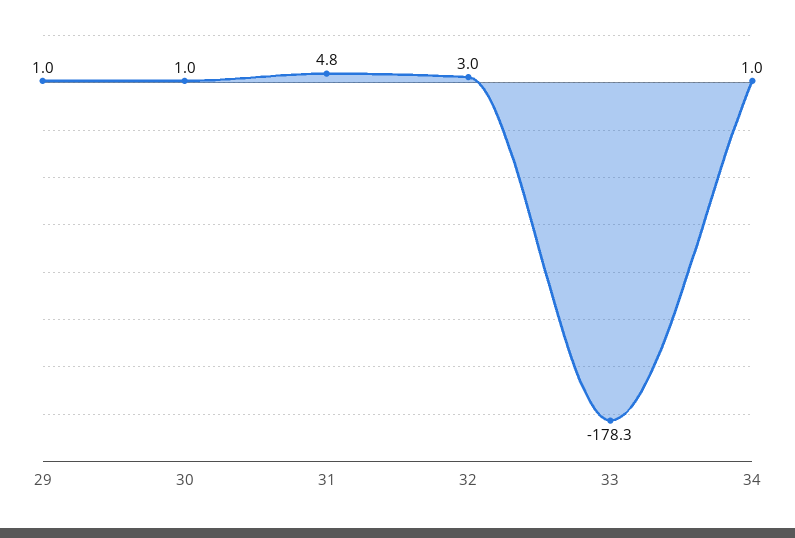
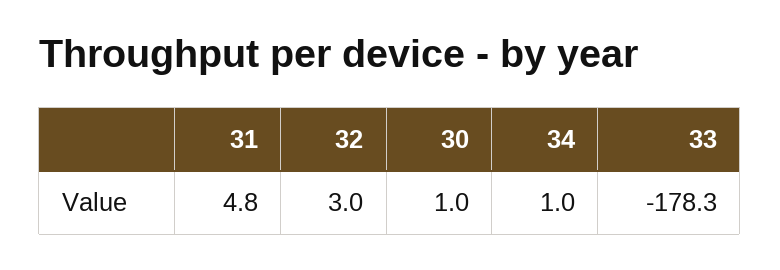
  {
-   "29": 1,
    "30": 1,
    "31": 4.8,
    "32": 3,
    "33": -178.3,
    "34": 1
  }

